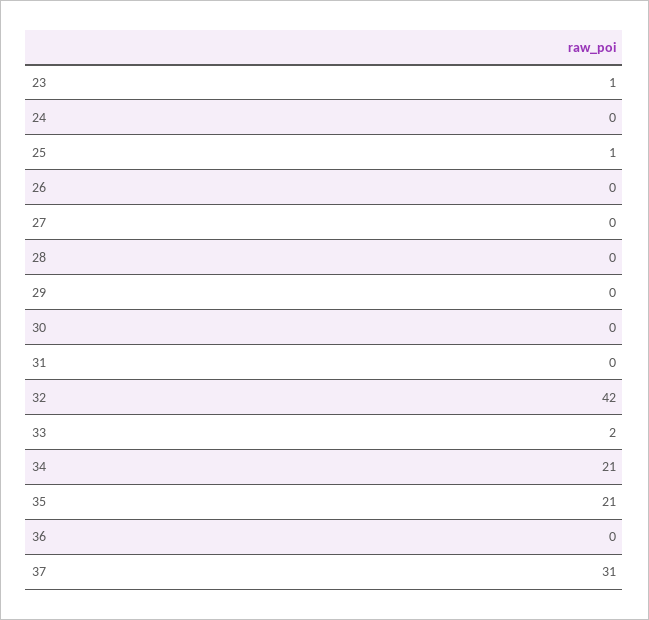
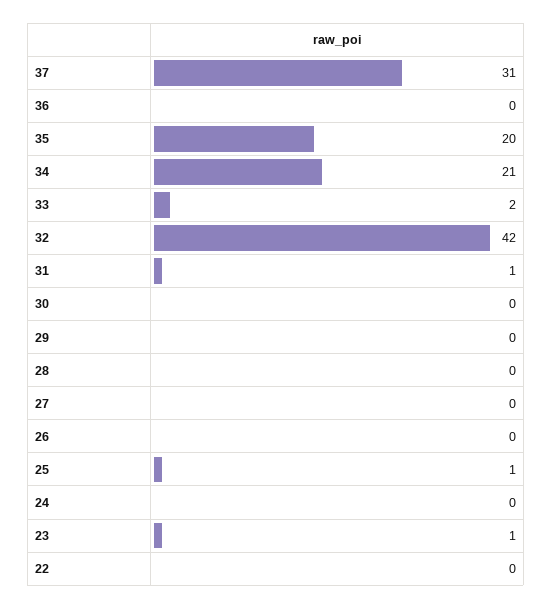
  {
    "23": 1,
    "24": 0,
    "25": 1,
    "26": 0,
    "27": 0,
    "28": 0,
    "29": 0,
    "30": 0,
-   "31": 0,
+   "31": 1,
    "32": 42,
    "33": 2,
    "34": 21,
-   "35": 21,
+   "35": 20,
    "36": 0,
-   "37": 31
+   "37": 31,
+   "22": 0
  }

